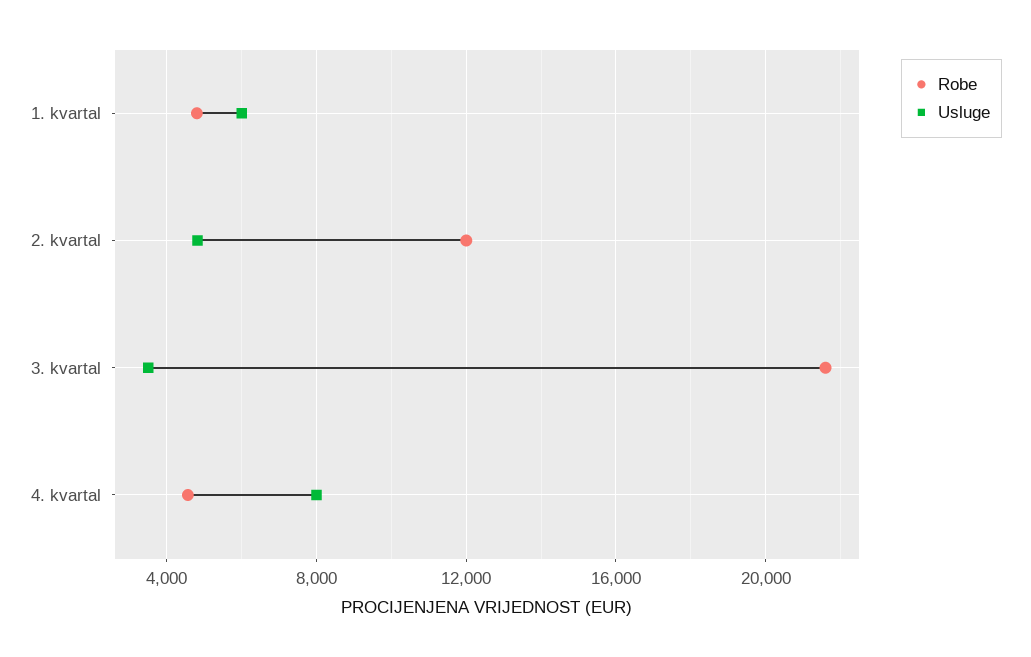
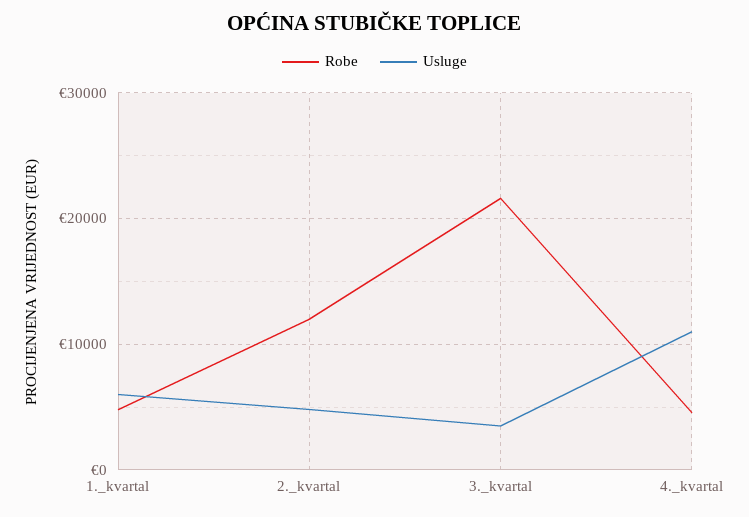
  {
    "Robe": {
      "1. kvartal": 5000,
      "2. kvartal": 12000,
      "3. kvartal": 21500,
      "4. kvartal": 4500
    },
    "Usluge": {
      "1. kvartal": 6000,
      "2. kvartal": 5000,
      "3. kvartal": 3500,
-     "4. kvartal": 8000
+     "4. kvartal": 11000
    }
  }

